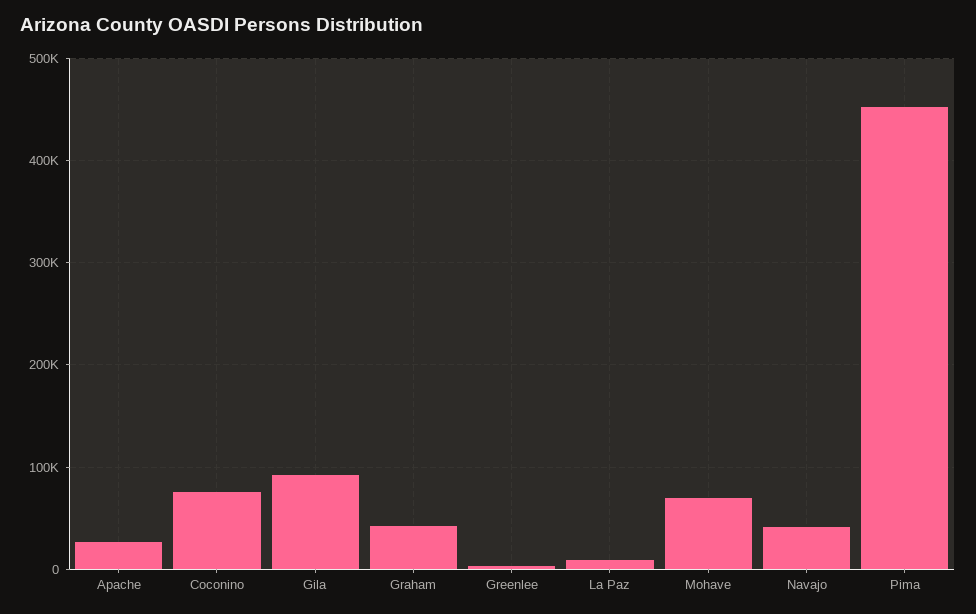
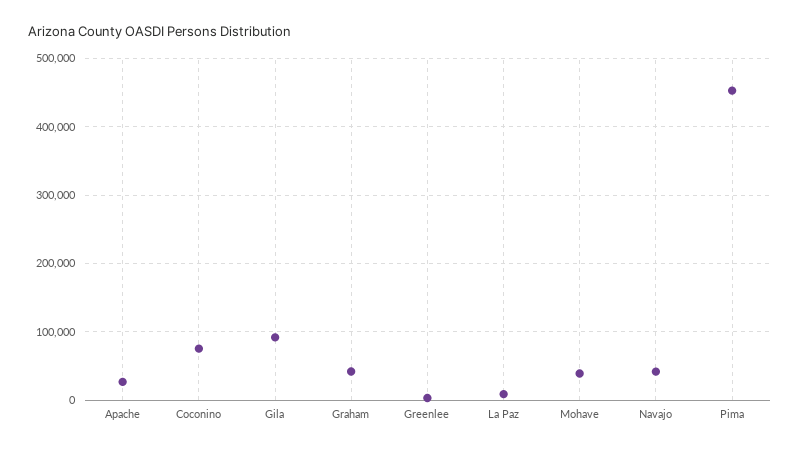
  {
    "Apache": 30000,
    "Coconino": 80000,
    "Gila": 90000,
    "Graham": 40000,
    "Greenlee": 0,
    "La Paz": 10000,
-   "Mohave": 70000,
+   "Mohave": 40000,
    "Navajo": 40000,
    "Pima": 450000
  }

